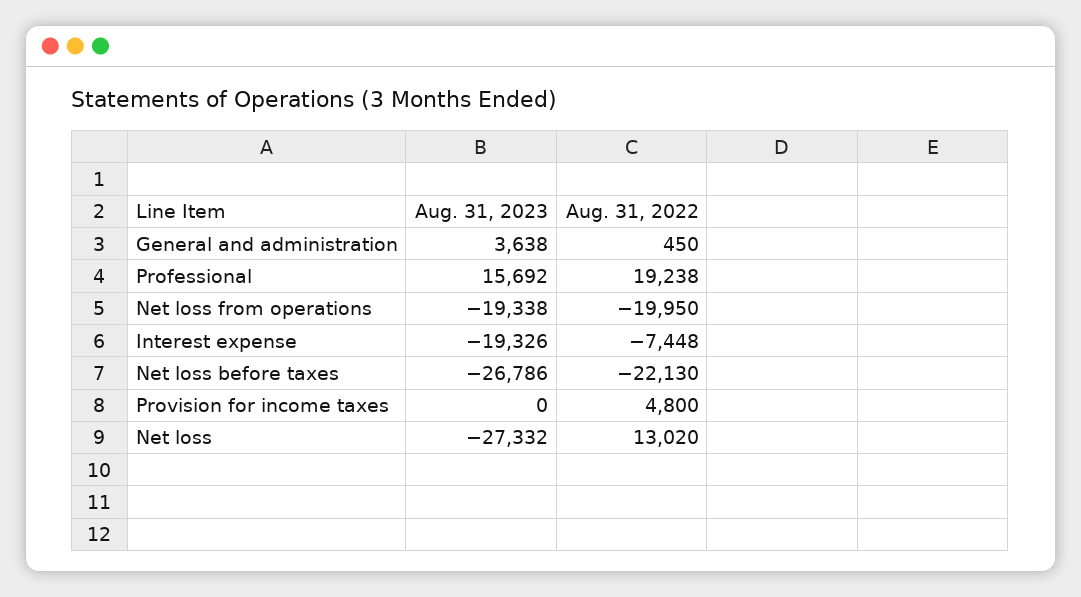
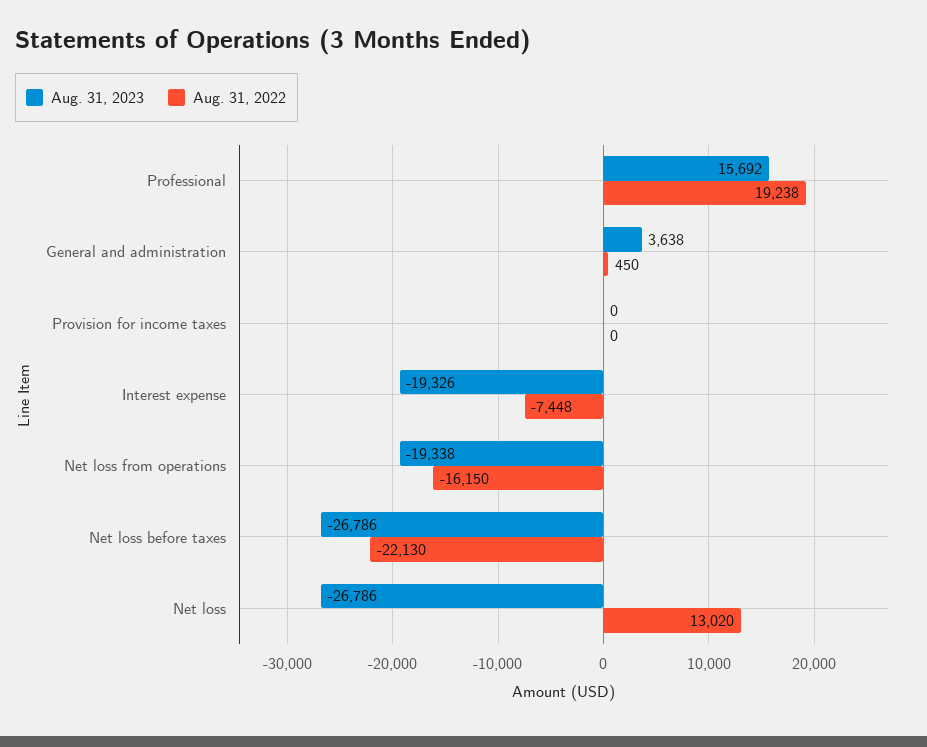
  {
    "Aug. 31, 2023": {
      "General and administration": 3638,
      "Professional": 15692,
      "Net loss from operations": -19338,
      "Interest expense": -19326,
      "Net loss before taxes": -26786,
      "Provision for income taxes": 0,
-     "Net loss": -27332
+     "Net loss": -26786
    },
    "Aug. 31, 2022": {
      "General and administration": 450,
      "Professional": 19238,
-     "Net loss from operations": -19950,
+     "Net loss from operations": -16150,
      "Interest expense": -7448,
      "Net loss before taxes": -22130,
-     "Provision for income taxes": 4800,
+     "Provision for income taxes": 0,
      "Net loss": 13020
    }
  }

